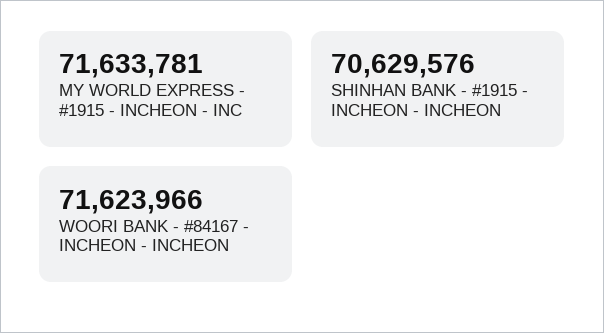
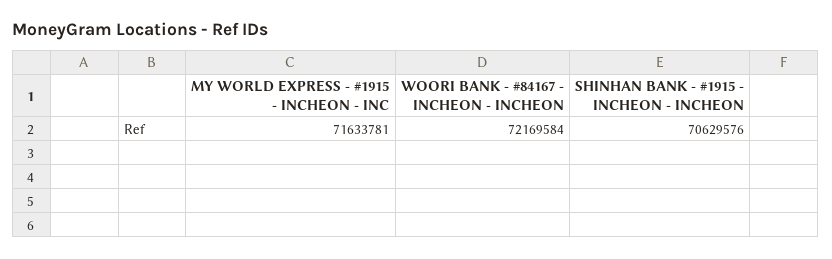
  {
    "MY WORLD EXPRESS - #1915 - INCHEON - INC": 71633781,
    "SHINHAN BANK - #1915 - INCHEON - INCHEON": 70629576,
-   "WOORI BANK - #84167 - INCHEON - INCHEON": 71623966
+   "WOORI BANK - #84167 - INCHEON - INCHEON": 72169584
  }

